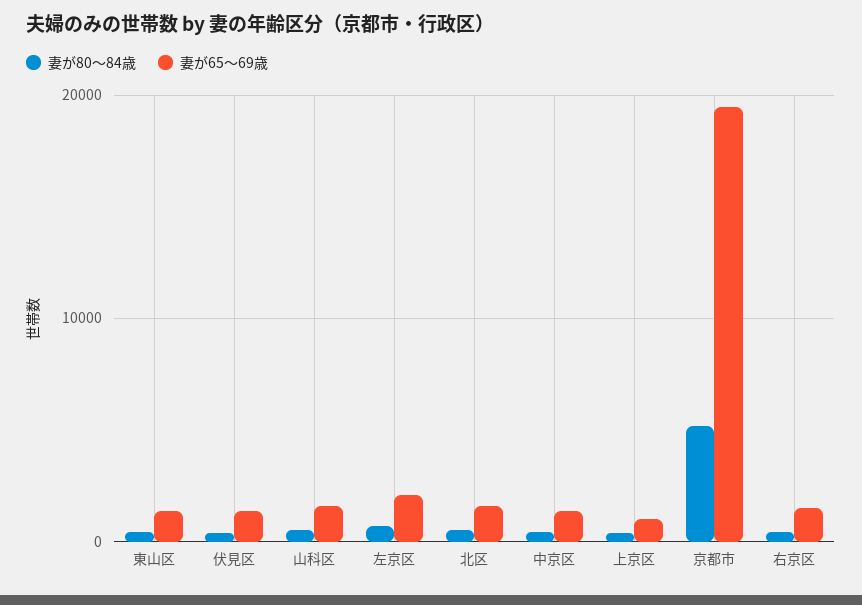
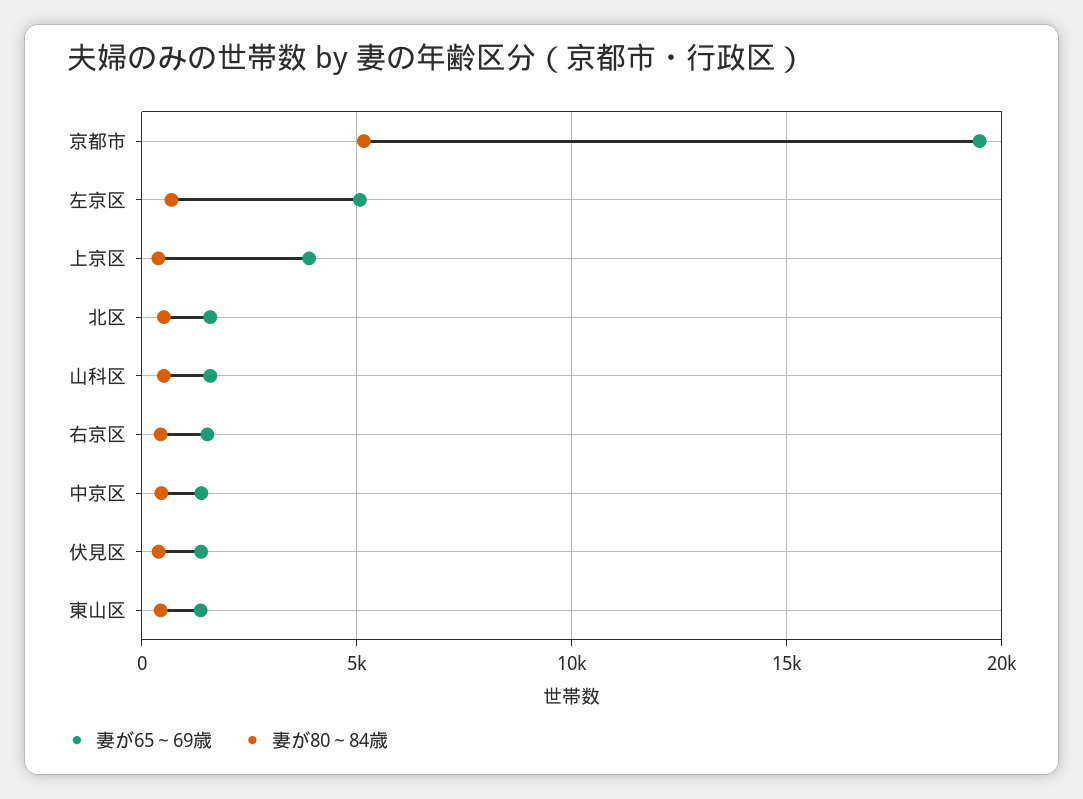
  {
    "妻が80～84歳": {
      "東山区": 500,
      "伏見区": 500,
      "山科区": 500,
      "左京区": 500,
      "北区": 500,
      "中京区": 500,
      "上京区": 500,
      "京都市": 5000,
      "右京区": 500
    },
    "妻が65～69歳": {
      "東山区": 1500,
      "伏見区": 1500,
      "山科区": 1500,
-     "左京区": 2000,
+     "左京区": 5000,
      "北区": 1500,
      "中京区": 1500,
-     "上京区": 1000,
+     "上京区": 4000,
      "京都市": 19500,
      "右京区": 1500
    }
  }

